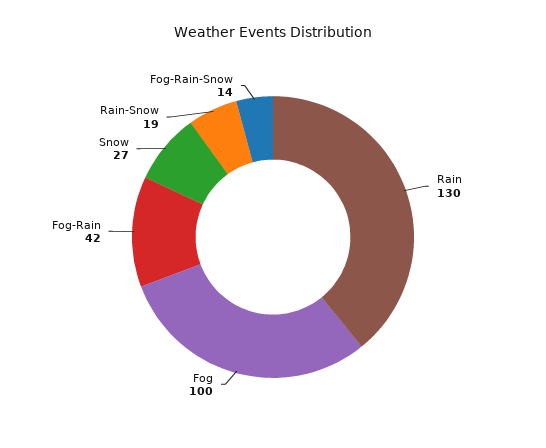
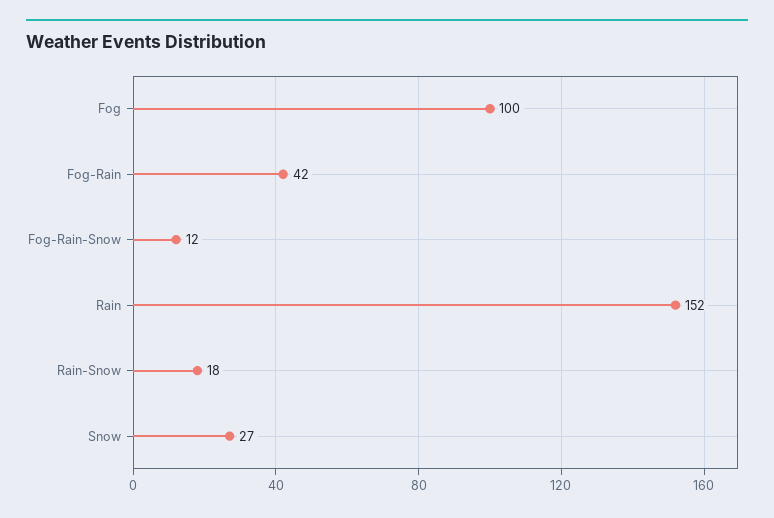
  {
-   "Rain": 130,
+   "Rain": 152,
    "Fog": 100,
    "Fog-Rain": 42,
    "Snow": 27,
-   "Rain-Snow": 19,
+   "Rain-Snow": 18,
-   "Fog-Rain-Snow": 14
+   "Fog-Rain-Snow": 12
  }

